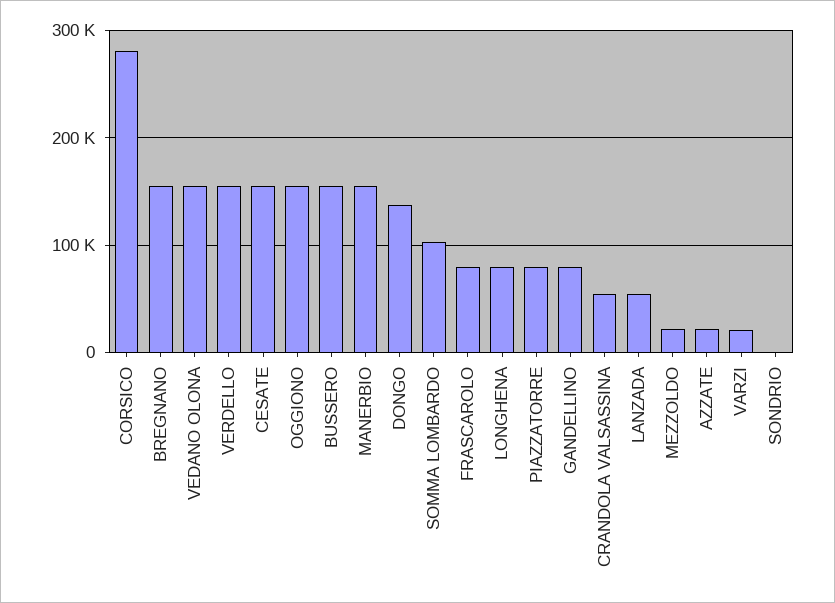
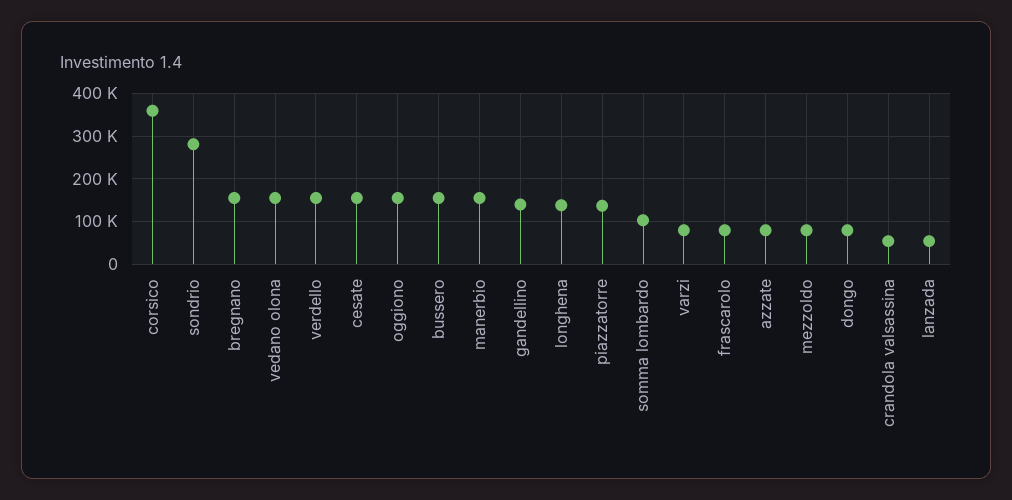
  {
-   "CORSICO": 280000,
+   "CORSICO": 360000,
    "BREGNANO": 160000,
    "VEDANO OLONA": 160000,
    "VERDELLO": 160000,
    "CESATE": 160000,
    "OGGIONO": 160000,
    "BUSSERO": 160000,
    "MANERBIO": 160000,
-   "DONGO": 140000,
+   "DONGO": 80000,
    "SOMMA LOMBARDO": 100000,
    "FRASCAROLO": 80000,
-   "LONGHENA": 80000,
+   "LONGHENA": 140000,
-   "PIAZZATORRE": 80000,
+   "PIAZZATORRE": 140000,
-   "GANDELLINO": 80000,
+   "GANDELLINO": 140000,
    "CRANDOLA VALSASSINA": 50000,
    "LANZADA": 50000,
-   "MEZZOLDO": 20000,
+   "MEZZOLDO": 80000,
-   "AZZATE": 20000,
+   "AZZATE": 80000,
-   "VARZI": 20000,
+   "VARZI": 80000,
-   "SONDRIO": 0
+   "SONDRIO": 280000
  }

